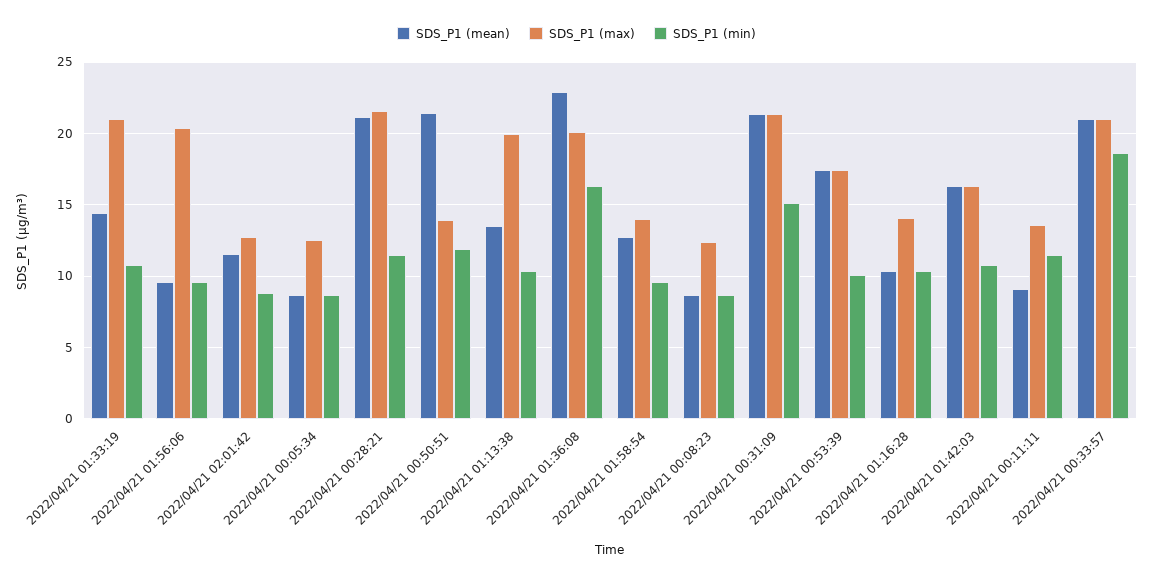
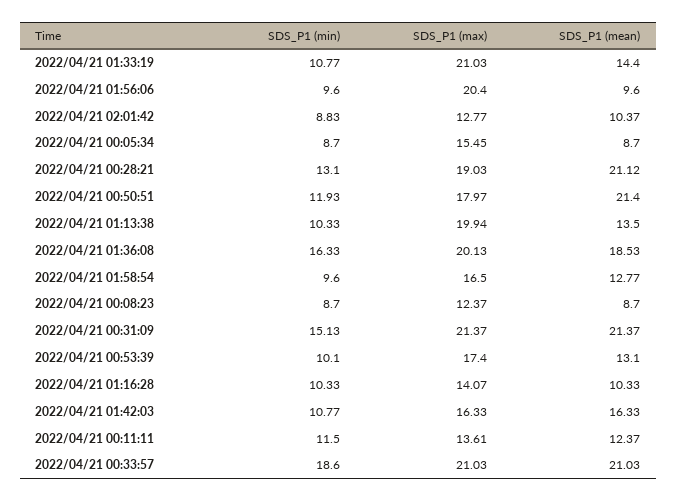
  {
    "SDS_P1 (mean)": {
      "2022/04/21 01:33:19": 14.4,
      "2022/04/21 01:56:06": 9.6,
-     "2022/04/21 02:01:42": 11.5,
+     "2022/04/21 02:01:42": 10.37,
      "2022/04/21 00:05:34": 8.7,
      "2022/04/21 00:28:21": 21.12,
      "2022/04/21 00:50:51": 21.4,
      "2022/04/21 01:13:38": 13.5,
-     "2022/04/21 01:36:08": 23,
+     "2022/04/21 01:36:08": 18.53,
      "2022/04/21 01:58:54": 12.77,
      "2022/04/21 00:08:23": 8.7,
      "2022/04/21 00:31:09": 21.37,
-     "2022/04/21 00:53:39": 17.5,
+     "2022/04/21 00:53:39": 13.1,
      "2022/04/21 01:16:28": 10.33,
      "2022/04/21 01:42:03": 16.33,
-     "2022/04/21 00:11:11": 9,
+     "2022/04/21 00:11:11": 12.37,
      "2022/04/21 00:33:57": 21.03
    },
    "SDS_P1 (max)": {
      "2022/04/21 01:33:19": 21.03,
      "2022/04/21 01:56:06": 20.4,
      "2022/04/21 02:01:42": 12.77,
-     "2022/04/21 00:05:34": 12.5,
+     "2022/04/21 00:05:34": 15.45,
-     "2022/04/21 00:28:21": 21.5,
+     "2022/04/21 00:28:21": 19.03,
-     "2022/04/21 00:50:51": 14,
+     "2022/04/21 00:50:51": 17.97,
      "2022/04/21 01:13:38": 19.94,
      "2022/04/21 01:36:08": 20.13,
-     "2022/04/21 01:58:54": 14,
+     "2022/04/21 01:58:54": 16.5,
      "2022/04/21 00:08:23": 12.37,
      "2022/04/21 00:31:09": 21.37,
      "2022/04/21 00:53:39": 17.4,
      "2022/04/21 01:16:28": 14.07,
      "2022/04/21 01:42:03": 16.33,
      "2022/04/21 00:11:11": 13.61,
      "2022/04/21 00:33:57": 21.03
    },
    "SDS_P1 (min)": {
      "2022/04/21 01:33:19": 10.77,
      "2022/04/21 01:56:06": 9.6,
      "2022/04/21 02:01:42": 8.83,
      "2022/04/21 00:05:34": 8.7,
-     "2022/04/21 00:28:21": 11.5,
+     "2022/04/21 00:28:21": 13.1,
      "2022/04/21 00:50:51": 11.93,
      "2022/04/21 01:13:38": 10.33,
      "2022/04/21 01:36:08": 16.33,
      "2022/04/21 01:58:54": 9.6,
      "2022/04/21 00:08:23": 8.7,
      "2022/04/21 00:31:09": 15.13,
      "2022/04/21 00:53:39": 10.1,
      "2022/04/21 01:16:28": 10.33,
      "2022/04/21 01:42:03": 10.77,
      "2022/04/21 00:11:11": 11.5,
      "2022/04/21 00:33:57": 18.6
    }
  }

